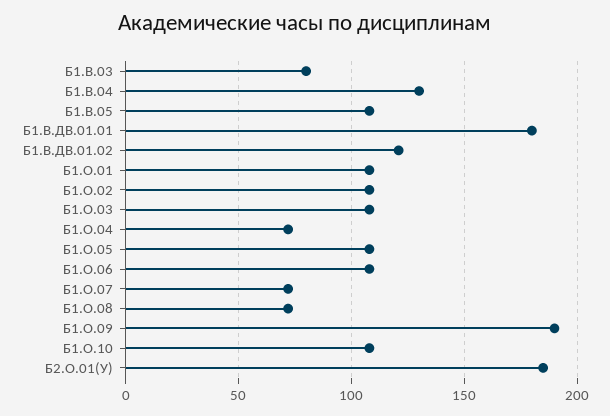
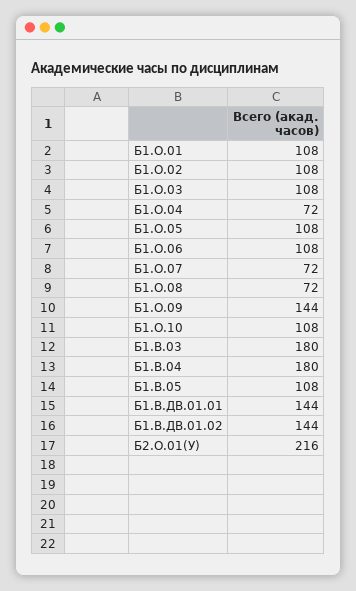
  {
-   "Б1.В.03": 80,
+   "Б1.В.03": 180,
-   "Б1.В.04": 130,
+   "Б1.В.04": 180,
    "Б1.В.05": 108,
-   "Б1.В.ДВ.01.01": 180,
+   "Б1.В.ДВ.01.01": 144,
-   "Б1.В.ДВ.01.02": 120,
+   "Б1.В.ДВ.01.02": 144,
    "Б1.О.01": 108,
    "Б1.О.02": 108,
    "Б1.О.03": 108,
    "Б1.О.04": 72,
    "Б1.О.05": 108,
    "Б1.О.06": 108,
    "Б1.О.07": 72,
    "Б1.О.08": 72,
-   "Б1.О.09": 190,
+   "Б1.О.09": 144,
    "Б1.О.10": 108,
-   "Б2.О.01(У)": 185
+   "Б2.О.01(У)": 216
  }

